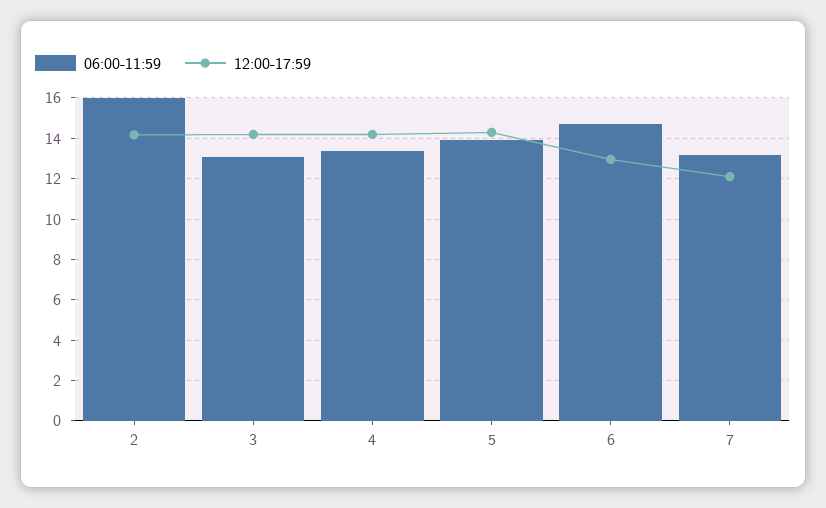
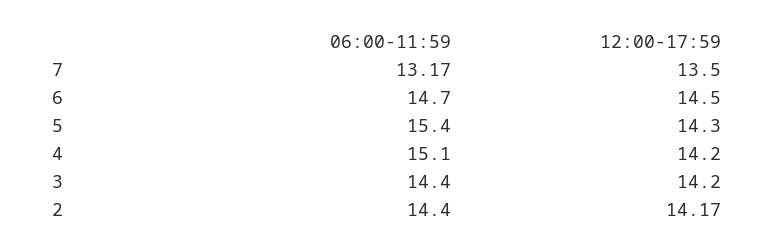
  {
    "06:00-11:59": {
-     "2": 16,
+     "2": 14.4,
-     "3": 13,
+     "3": 14.4,
-     "4": 13.5,
+     "4": 15.1,
-     "5": 14,
+     "5": 15.4,
      "6": 14.7,
      "7": 13.17
    },
    "12:00-17:59": {
      "2": 14.17,
      "3": 14.2,
      "4": 14.2,
      "5": 14.3,
-     "6": 13,
+     "6": 14.5,
-     "7": 12
+     "7": 13.5
    }
  }

